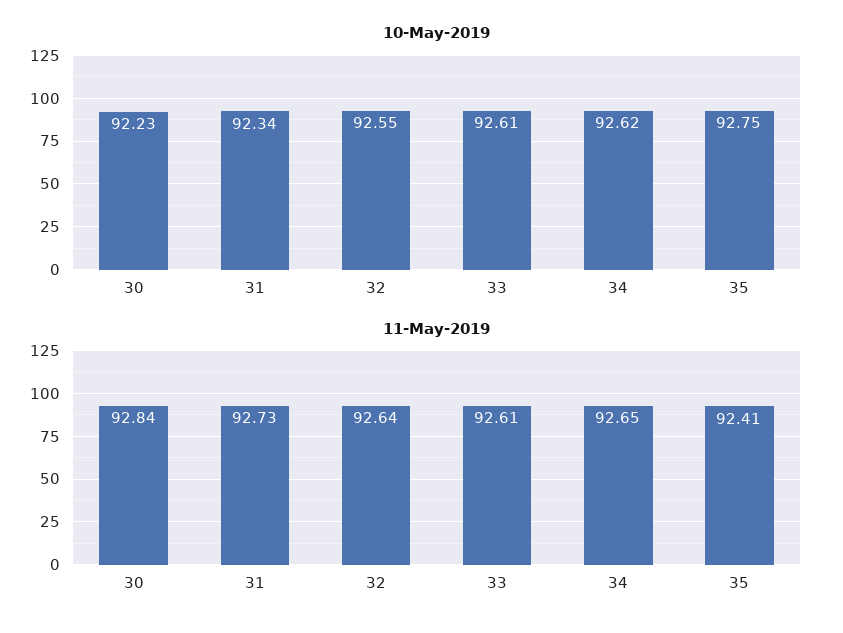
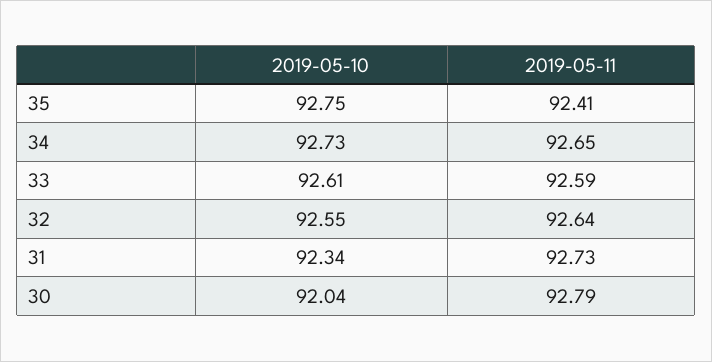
  {
    "10-May-2019": {
-     "30": 92.23,
+     "30": 92.04,
      "31": 92.34,
      "32": 92.55,
      "33": 92.61,
-     "34": 92.62,
+     "34": 92.73,
      "35": 92.75
    },
    "11-May-2019": {
-     "30": 92.84,
+     "30": 92.79,
      "31": 92.73,
      "32": 92.64,
-     "33": 92.61,
+     "33": 92.59,
      "34": 92.65,
      "35": 92.41
    }
  }

